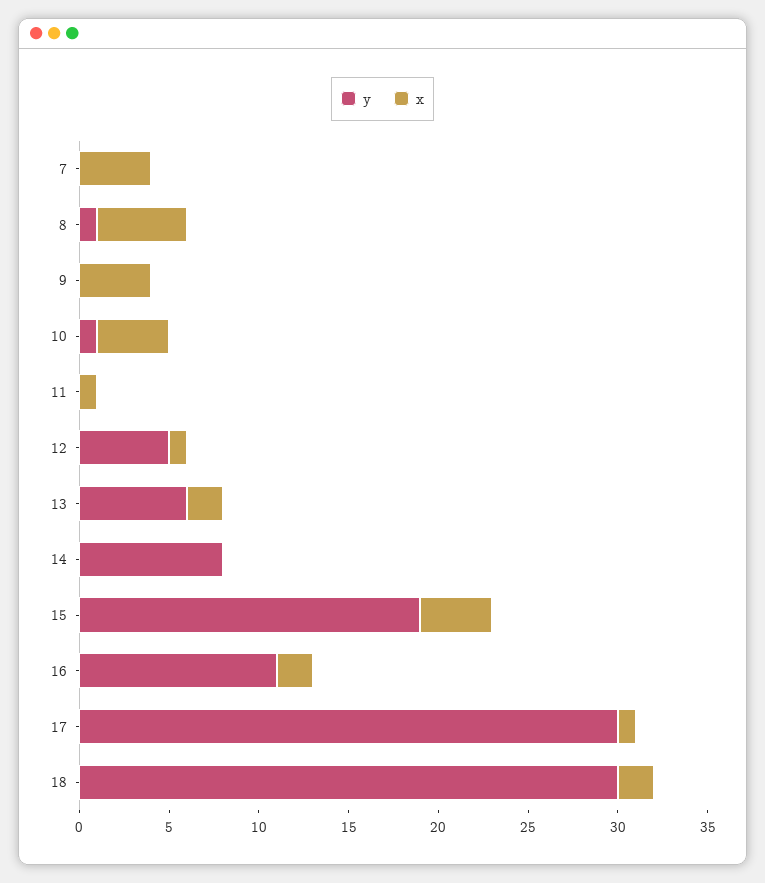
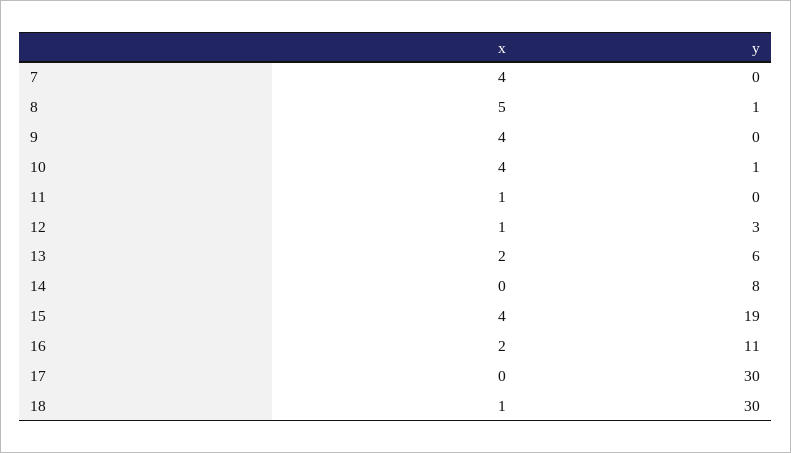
  {
    "y": {
      "7": 0,
      "8": 1,
      "9": 0,
      "10": 1,
      "11": 0,
-     "12": 5,
+     "12": 3,
      "13": 6,
      "14": 8,
      "15": 19,
      "16": 11,
      "17": 30,
      "18": 30
    },
    "x": {
      "7": 4,
      "8": 5,
      "9": 4,
      "10": 4,
      "11": 1,
      "12": 1,
      "13": 2,
      "14": 0,
      "15": 4,
      "16": 2,
-     "17": 1,
+     "17": 0,
-     "18": 2
+     "18": 1
    }
  }

